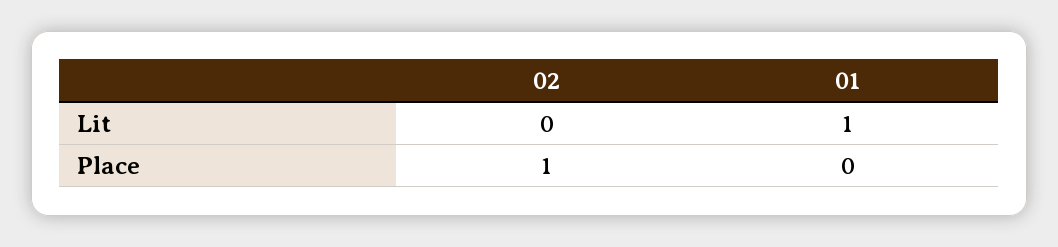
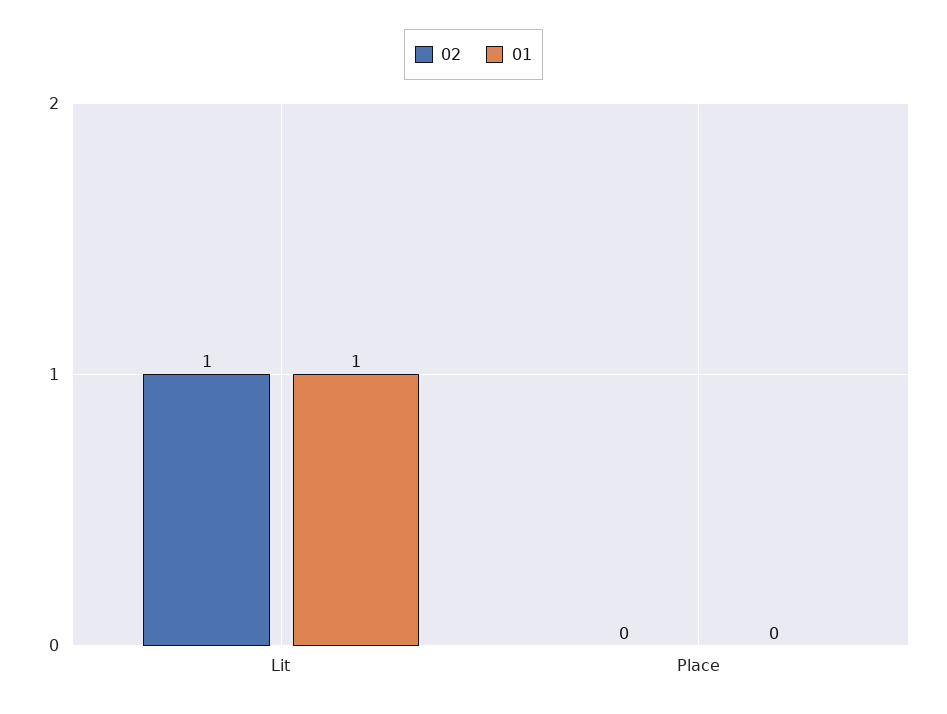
  {
    "02": {
-     "Lit": 0,
+     "Lit": 1,
-     "Place": 1
+     "Place": 0
    },
    "01": {
      "Lit": 1,
      "Place": 0
    }
  }

